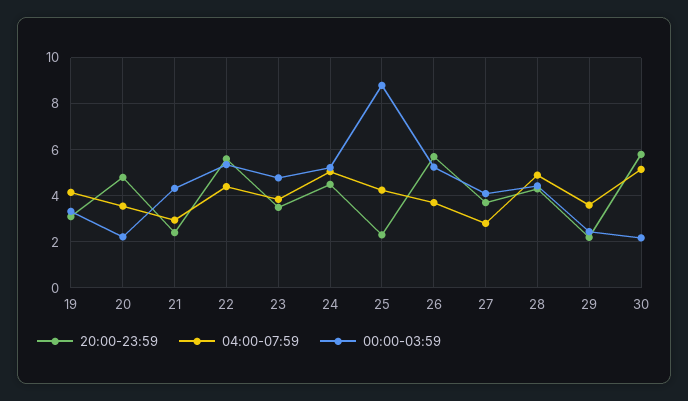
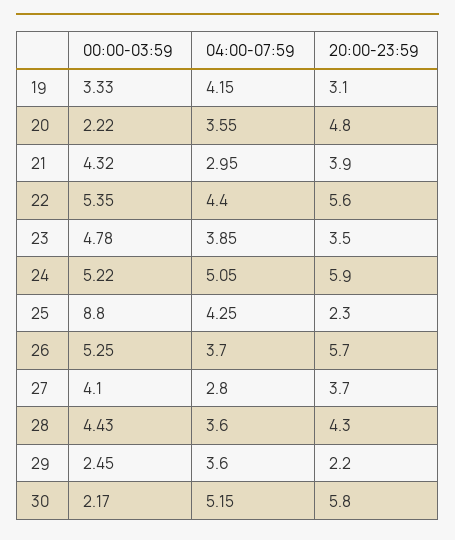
  {
    "20:00-23:59": {
      "19": 3.1,
      "20": 4.8,
-     "21": 2.5,
+     "21": 3.9,
      "22": 5.6,
      "23": 3.5,
-     "24": 4.5,
+     "24": 5.9,
      "25": 2.3,
      "26": 5.7,
      "27": 3.7,
      "28": 4.3,
      "29": 2.2,
      "30": 5.8
    },
    "04:00-07:59": {
      "19": 4.15,
      "20": 3.55,
      "21": 2.95,
      "22": 4.4,
      "23": 3.85,
      "24": 5.05,
      "25": 4.25,
      "26": 3.7,
      "27": 2.8,
-     "28": 5,
+     "28": 3.6,
      "29": 3.6,
      "30": 5.15
    },
    "00:00-03:59": {
      "19": 3.33,
      "20": 2.22,
      "21": 4.32,
      "22": 5.35,
      "23": 4.78,
      "24": 5.22,
      "25": 8.8,
      "26": 5.25,
      "27": 4.1,
      "28": 4.43,
      "29": 2.45,
      "30": 2.17
    }
  }

